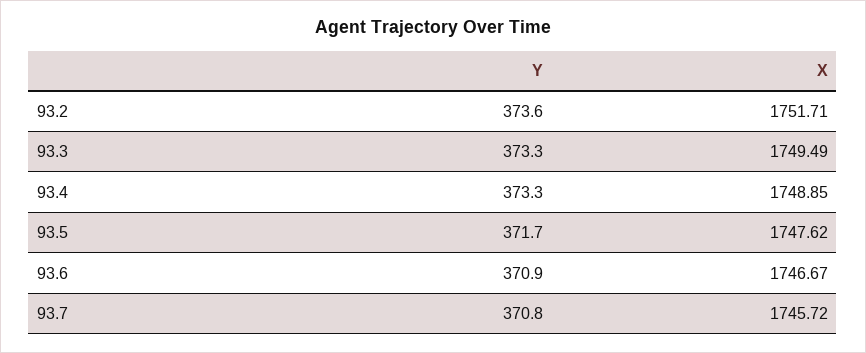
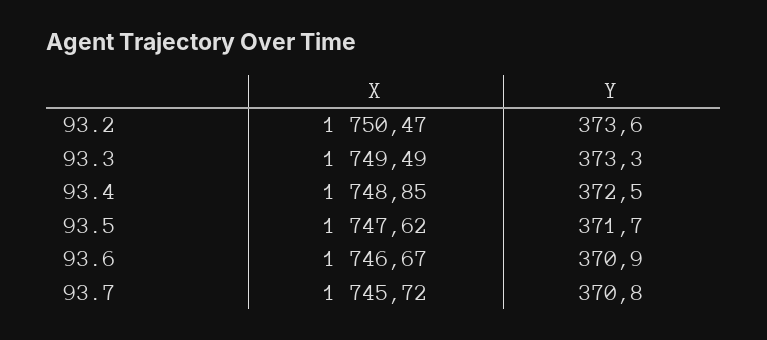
  {
    "Y": {
      "93.2": 373.6,
      "93.3": 373.3,
-     "93.4": 373.3,
+     "93.4": 372.5,
      "93.5": 371.7,
      "93.6": 370.9,
      "93.7": 370.8
    },
    "X": {
-     "93.2": 1751.71,
+     "93.2": 1750.47,
      "93.3": 1749.49,
      "93.4": 1748.85,
      "93.5": 1747.62,
      "93.6": 1746.67,
      "93.7": 1745.72
    }
  }

